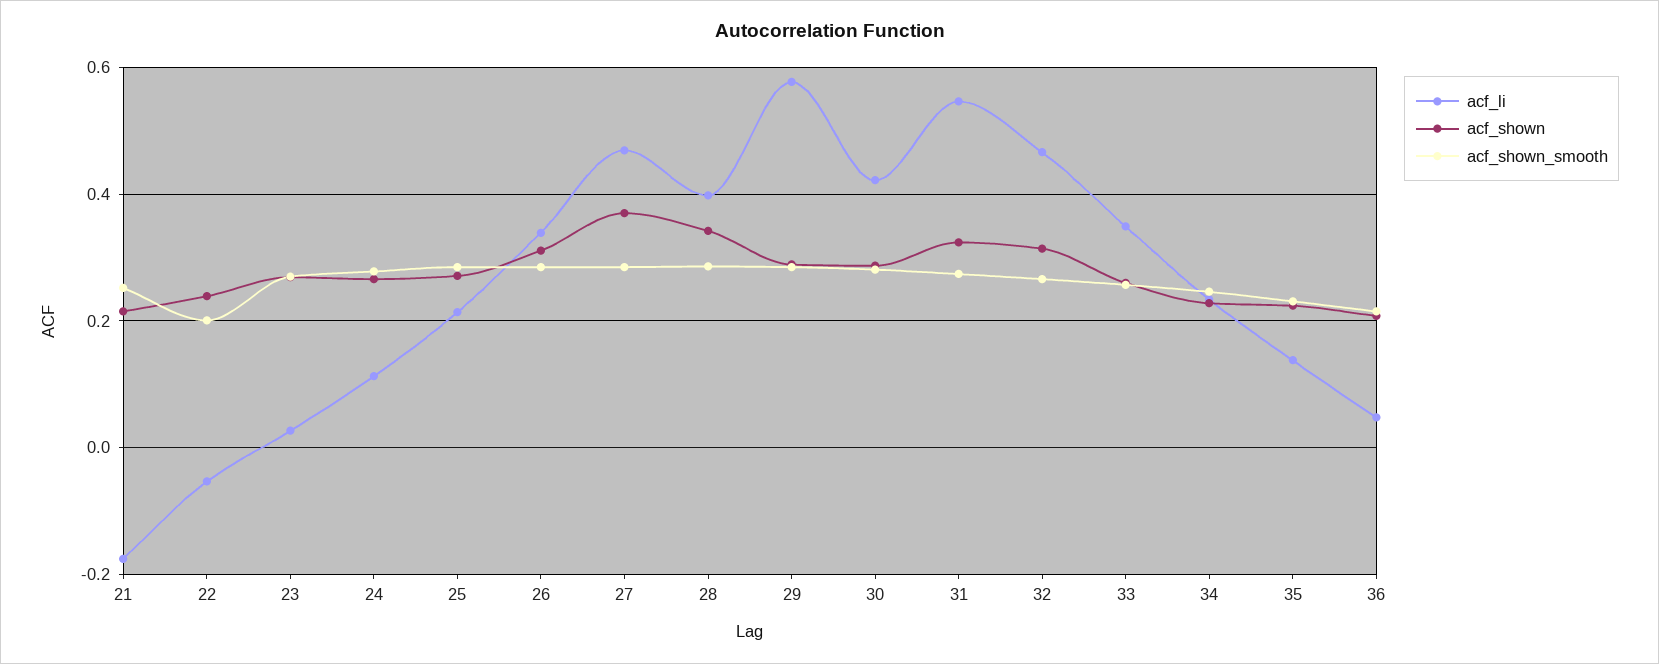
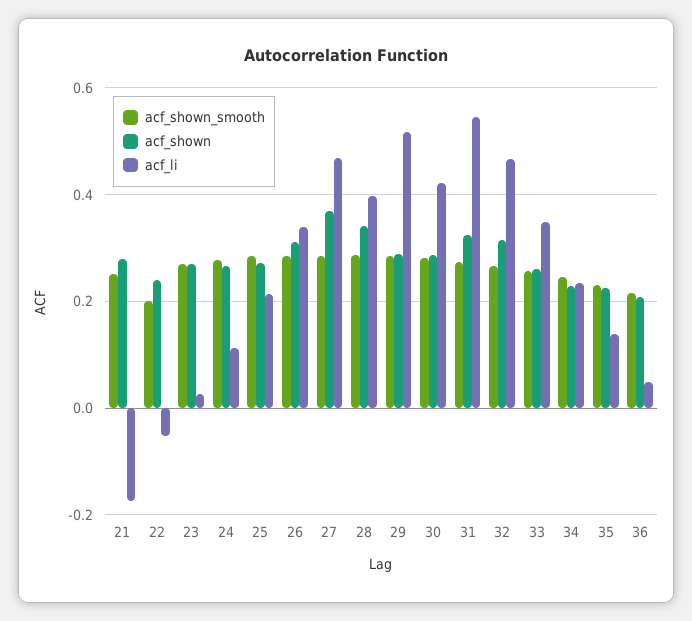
  {
    "acf_li": {
      "21": -0.18,
      "22": -0.06,
      "23": 0.02,
      "24": 0.12,
      "25": 0.22,
      "26": 0.34,
      "27": 0.46,
      "28": 0.4,
-     "29": 0.58,
+     "29": 0.52,
      "30": 0.42,
      "31": 0.54,
      "32": 0.46,
      "33": 0.34,
      "34": 0.24,
      "35": 0.14,
      "36": 0.04
    },
    "acf_shown": {
-     "21": 0.22,
+     "21": 0.28,
      "22": 0.24,
      "23": 0.26,
      "24": 0.26,
      "25": 0.28,
      "26": 0.32,
      "27": 0.38,
      "28": 0.34,
      "29": 0.28,
      "30": 0.28,
      "31": 0.32,
      "32": 0.32,
      "33": 0.26,
      "34": 0.22,
      "35": 0.22,
      "36": 0.2
    },
    "acf_shown_smooth": {
      "21": 0.26,
      "22": 0.2,
      "23": 0.28,
      "24": 0.28,
      "25": 0.28,
      "26": 0.28,
      "27": 0.28,
      "28": 0.28,
      "29": 0.28,
      "30": 0.28,
      "31": 0.28,
      "32": 0.26,
      "33": 0.26,
      "34": 0.24,
      "35": 0.24,
      "36": 0.22
    }
  }

